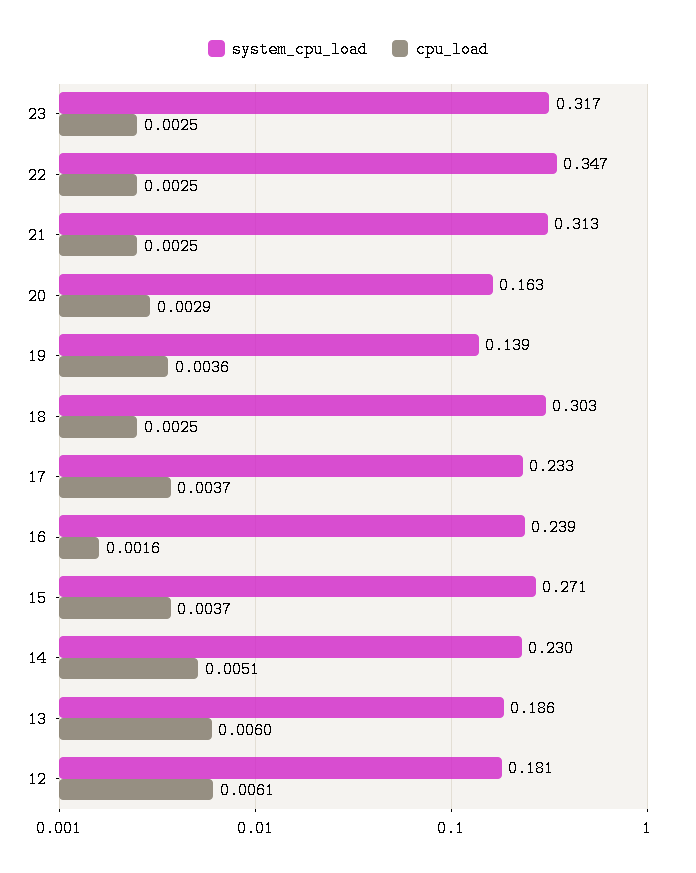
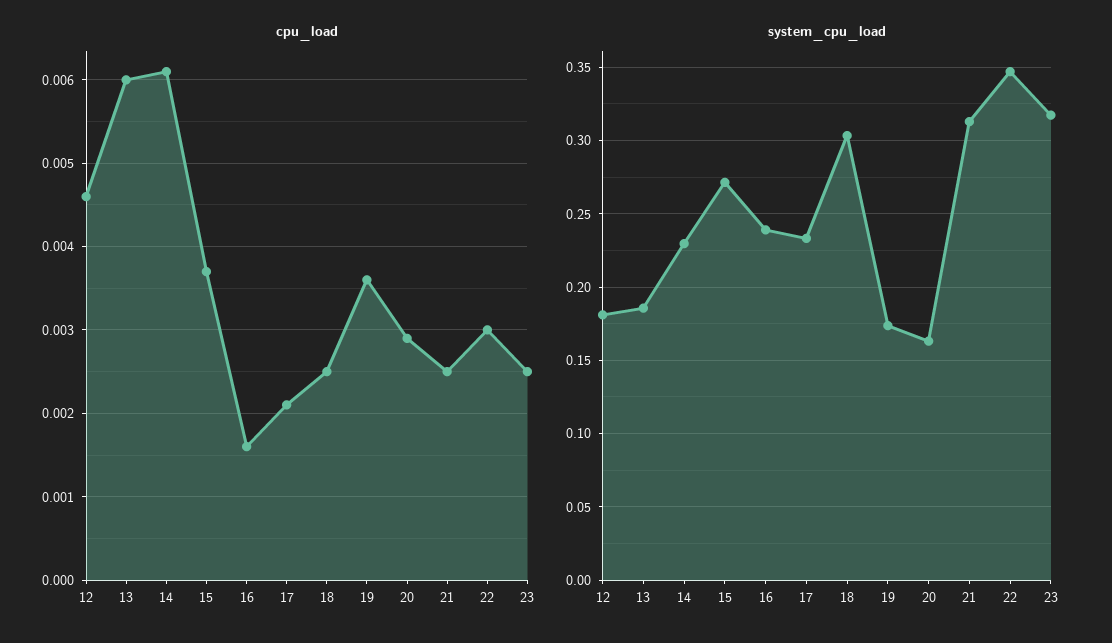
  {
    "system_cpu_load": {
      "23": 0.317,
      "22": 0.347,
      "21": 0.313,
      "20": 0.163,
-     "19": 0.139,
+     "19": 0.175,
      "18": 0.303,
      "17": 0.233,
      "16": 0.239,
      "15": 0.271,
      "14": 0.23,
      "13": 0.186,
      "12": 0.181
    },
    "cpu_load": {
      "23": 0.0025,
-     "22": 0.0025,
+     "22": 0.003,
      "21": 0.0025,
      "20": 0.0029,
      "19": 0.0036,
      "18": 0.0025,
-     "17": 0.0037,
+     "17": 0.0021,
      "16": 0.0016,
      "15": 0.0037,
-     "14": 0.0051,
+     "14": 0.0061,
      "13": 0.006,
-     "12": 0.0061
+     "12": 0.0046
    }
  }

